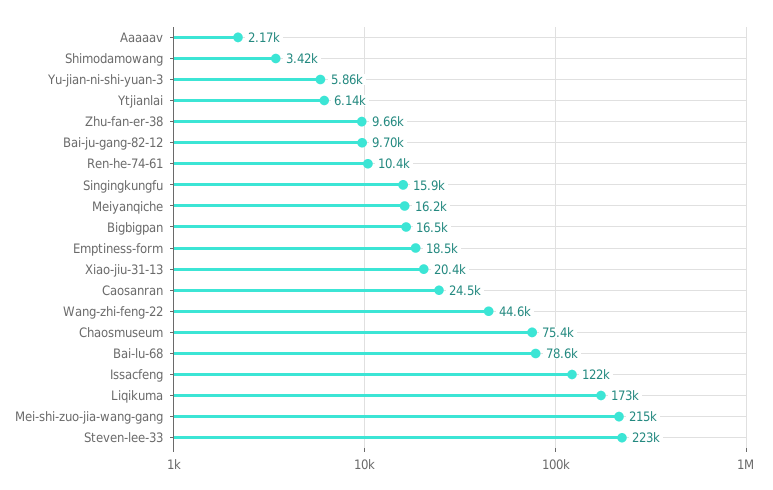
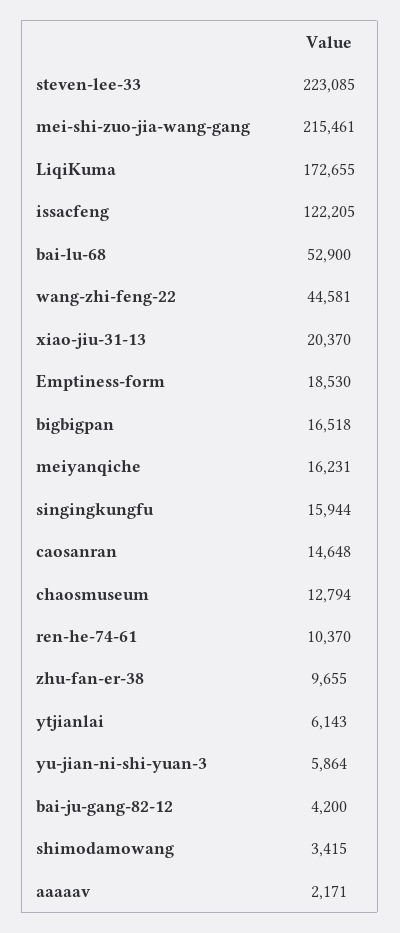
  {
    "Aaaaav": 2171,
    "Shimodamowang": 3415,
    "Yu-jian-ni-shi-yuan-3": 5864,
    "Ytjianlai": 6143,
    "Zhu-fan-er-38": 9655,
-   "Bai-ju-gang-82-12": 9700,
+   "Bai-ju-gang-82-12": 4200,
    "Ren-he-74-61": 10370,
    "Singingkungfu": 15944,
    "Meiyanqiche": 16231,
    "Bigbigpan": 16518,
    "Emptiness-form": 18530,
    "Xiao-jiu-31-13": 20370,
-   "Caosanran": 24500,
+   "Caosanran": 14648,
    "Wang-zhi-feng-22": 44581,
-   "Chaosmuseum": 75400,
+   "Chaosmuseum": 12794,
-   "Bai-lu-68": 78600,
+   "Bai-lu-68": 52900,
    "Issacfeng": 122205,
    "Liqikuma": 172655,
    "Mei-shi-zuo-jia-wang-gang": 215461,
    "Steven-lee-33": 223085
  }

